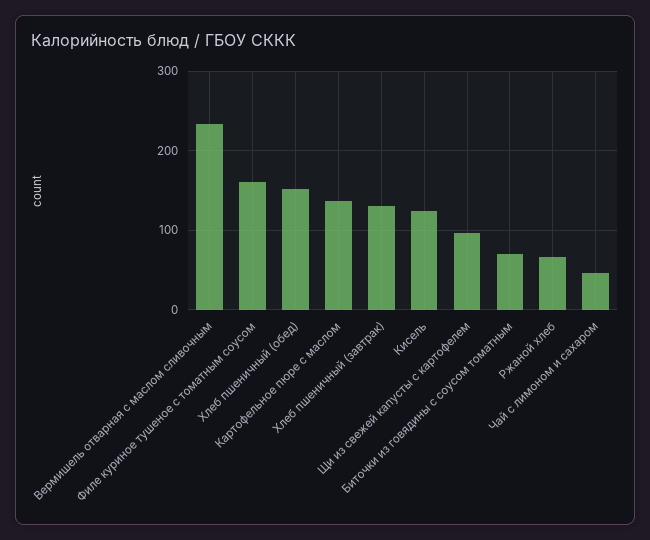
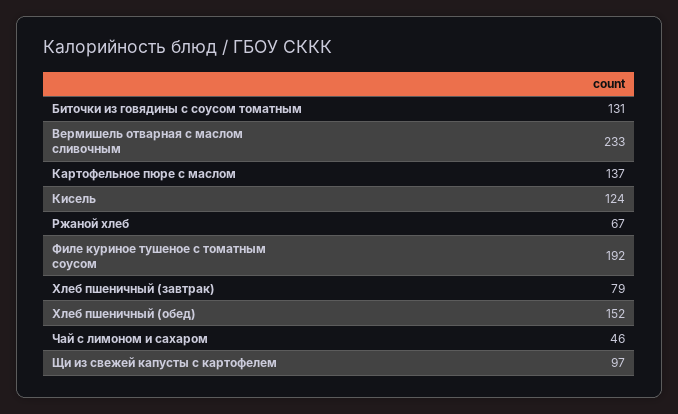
  {
    "Вермишель отварная с маслом сливочным": 233,
-   "Филе куриное тушеное с томатным соусом": 160,
+   "Филе куриное тушеное с томатным соусом": 192,
    "Хлеб пшеничный (обед)": 152,
    "Картофельное пюре с маслом": 137,
-   "Хлеб пшеничный (завтрак)": 130,
+   "Хлеб пшеничный (завтрак)": 79,
    "Кисель": 124,
    "Щи из свежей капусты с картофелем": 97,
-   "Биточки из говядины с соусом томатным": 70,
+   "Биточки из говядины с соусом томатным": 131,
    "Ржаной хлеб": 67,
    "Чай с лимоном и сахаром": 46
  }

